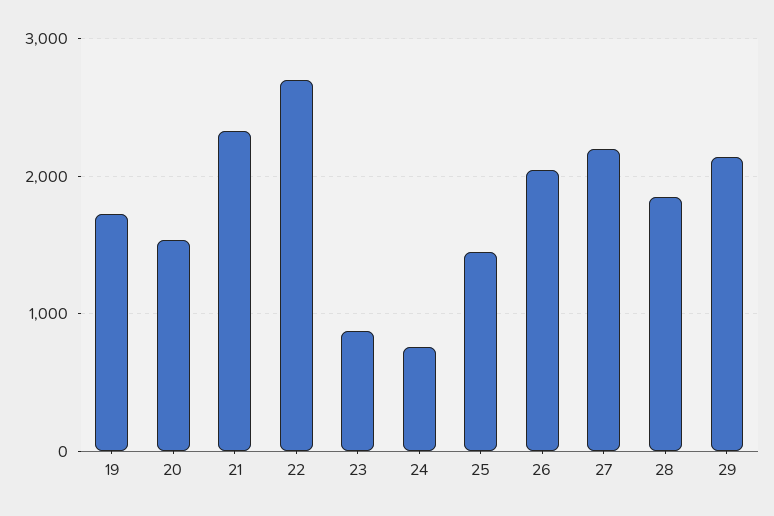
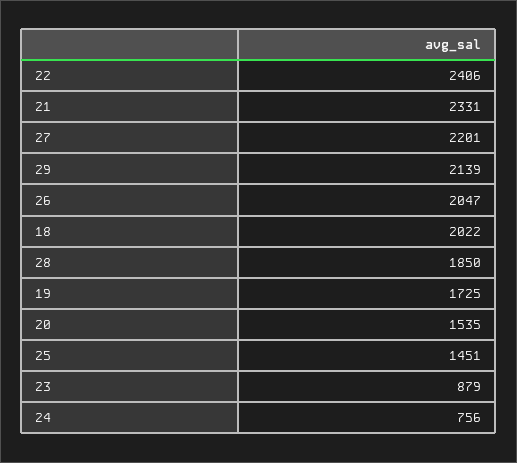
  {
    "19": 1725,
    "20": 1535,
    "21": 2331,
-   "22": 2700,
+   "22": 2406,
    "23": 879,
    "24": 756,
    "25": 1451,
    "26": 2047,
    "27": 2201,
    "28": 1850,
-   "29": 2139
+   "29": 2139,
+   "18": 2022
  }

